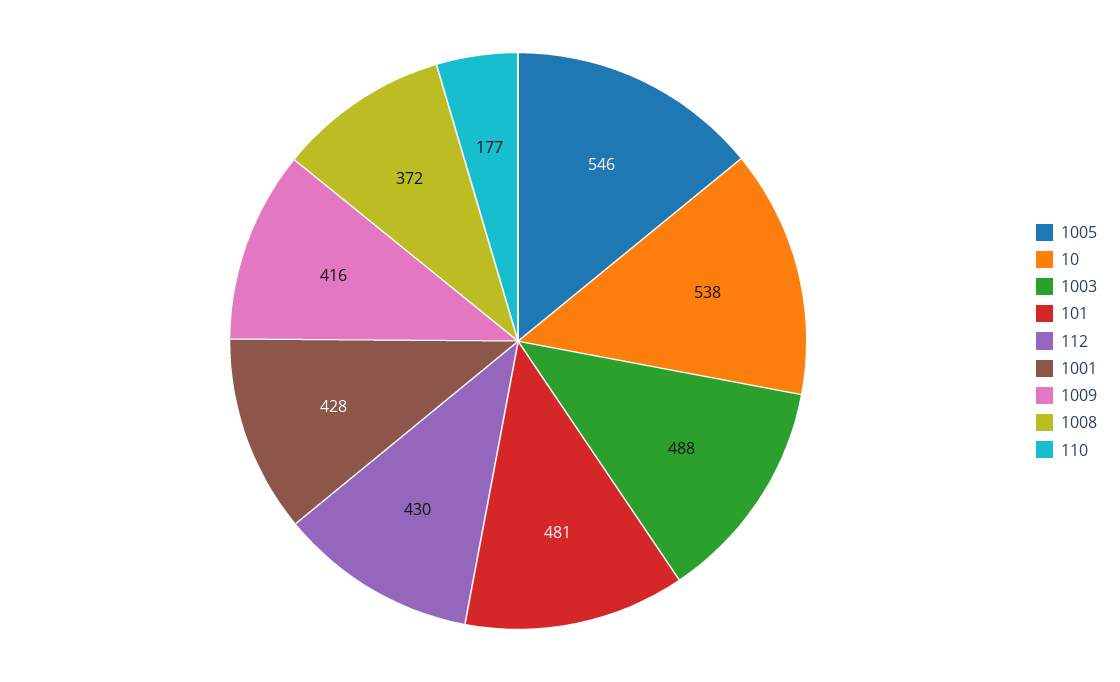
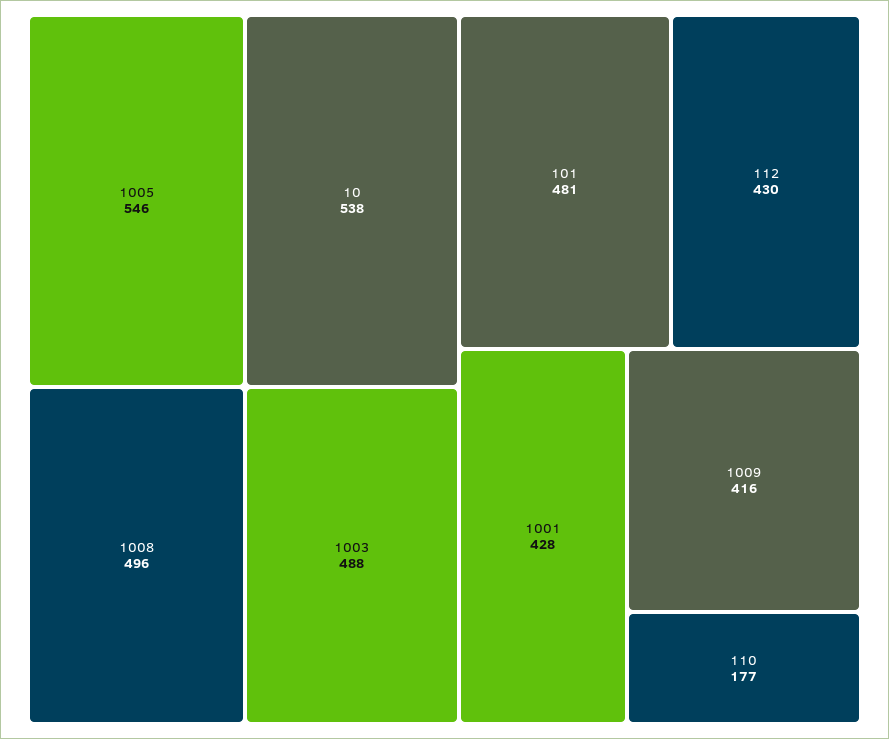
  {
    "1005": 546,
    "10": 538,
    "1003": 488,
    "101": 481,
    "112": 430,
    "1001": 428,
    "1009": 416,
-   "1008": 372,
+   "1008": 496,
    "110": 177
  }

